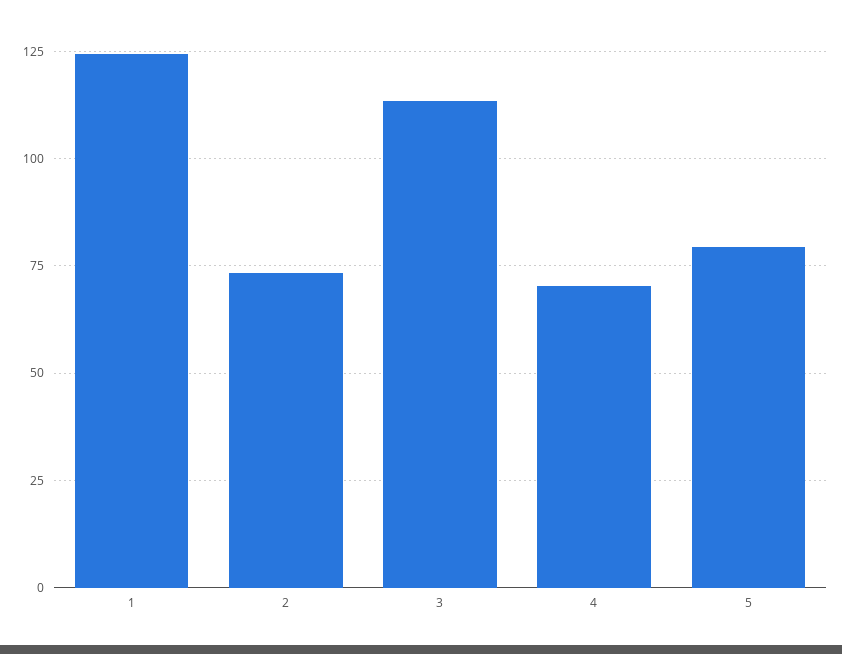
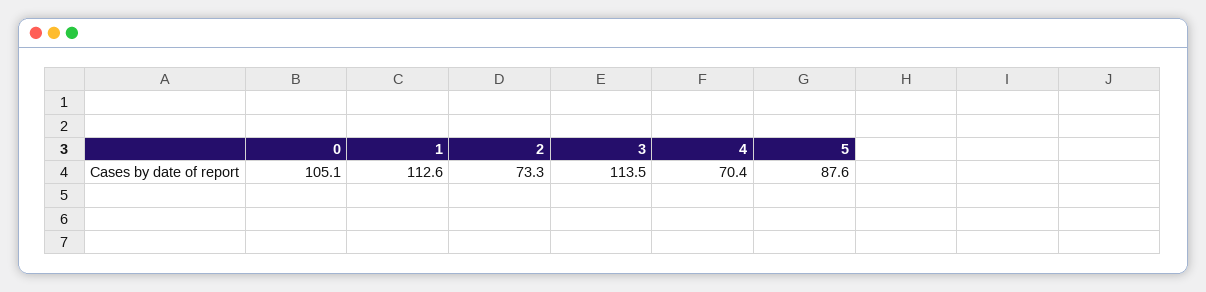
  {
-   "1": 125,
+   "1": 112.6,
    "2": 73.3,
    "3": 113.5,
    "4": 70.4,
-   "5": 80
+   "5": 87.6,
+   "0": 105.1
  }

